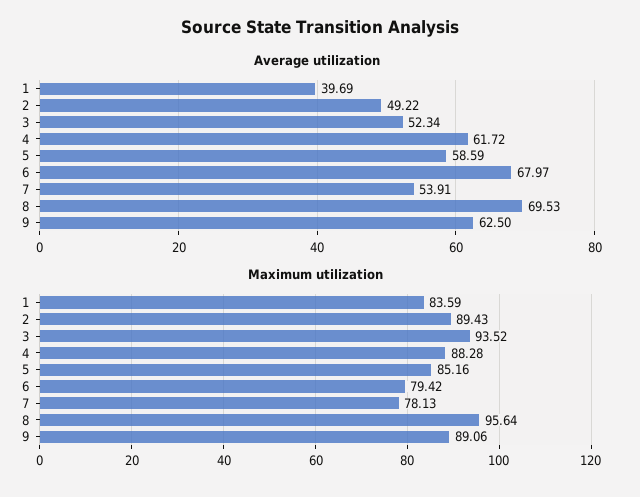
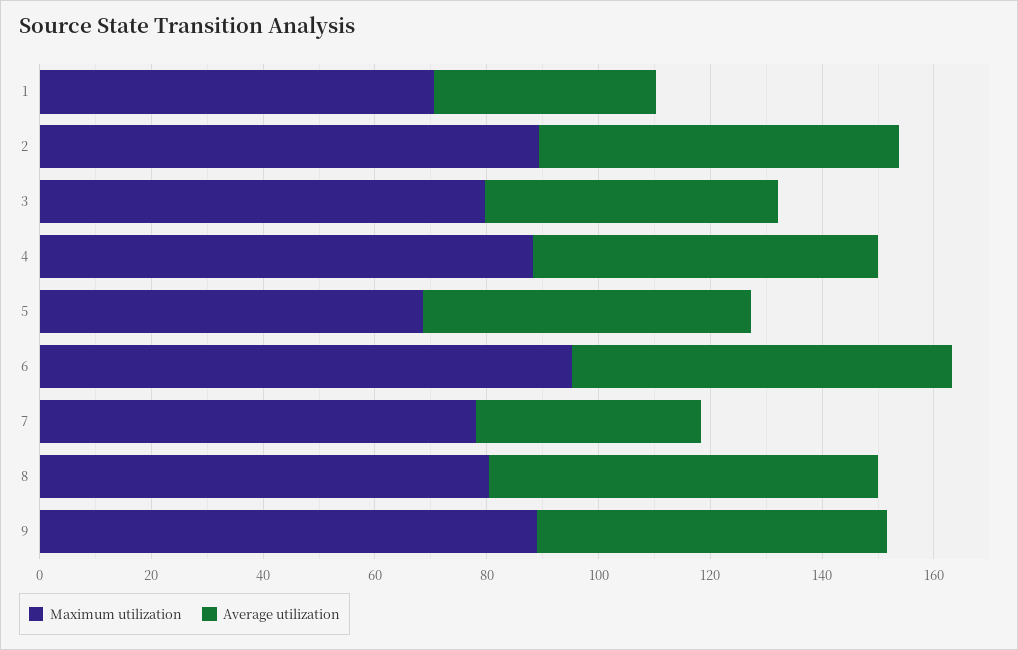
  {
    "Average utilization": {
      "1": 39.69,
-     "2": 49.22,
+     "2": 65,
      "3": 52.34,
      "4": 61.72,
      "5": 58.59,
      "6": 67.97,
-     "7": 53.91,
+     "7": 40,
      "8": 69.53,
      "9": 62.5
    },
    "Maximum utilization": {
-     "1": 83.59,
+     "1": 70,
      "2": 89.43,
-     "3": 93.52,
+     "3": 80,
      "4": 88.28,
-     "5": 85.16,
+     "5": 70,
-     "6": 79.42,
+     "6": 95,
      "7": 78.13,
-     "8": 95.64,
+     "8": 80,
      "9": 89.06
    }
  }

